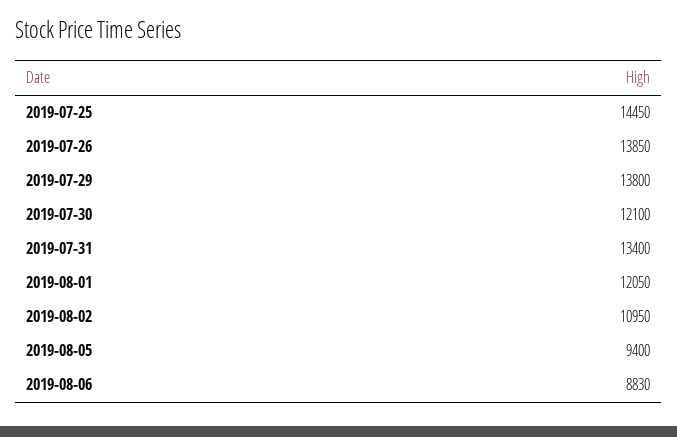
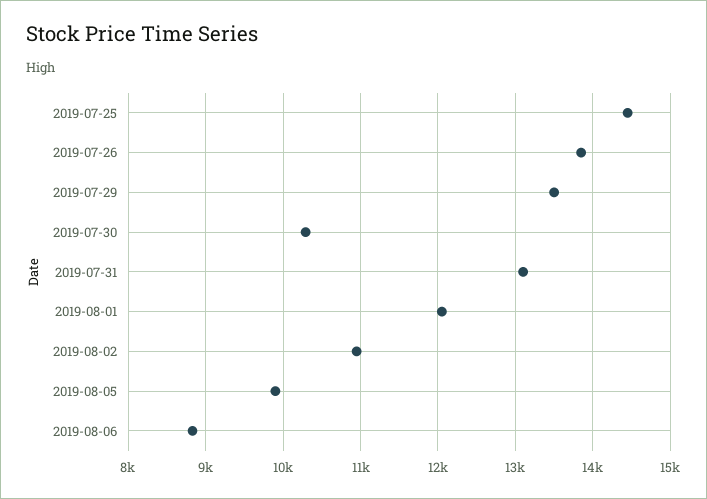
  {
    "2019-07-25": 14450,
    "2019-07-26": 13850,
-   "2019-07-29": 13800,
+   "2019-07-29": 13500,
-   "2019-07-30": 12100,
+   "2019-07-30": 10300,
-   "2019-07-31": 13400,
+   "2019-07-31": 13100,
    "2019-08-01": 12050,
    "2019-08-02": 10950,
-   "2019-08-05": 9400,
+   "2019-08-05": 9900,
    "2019-08-06": 8830
  }

